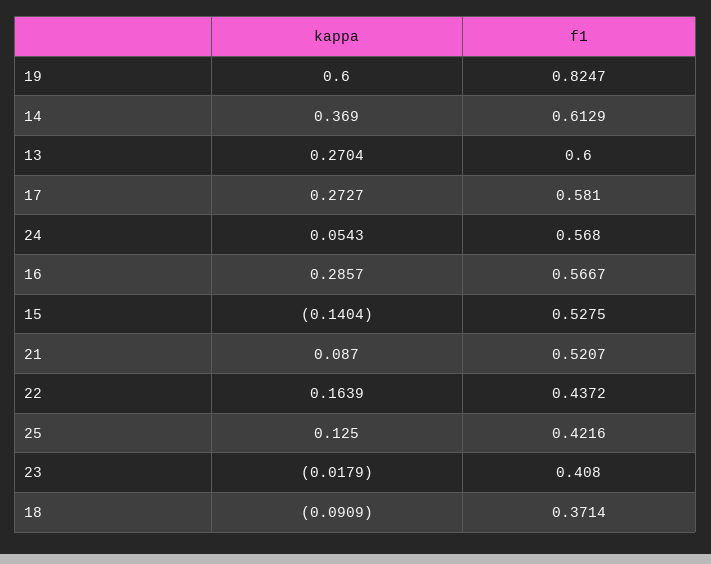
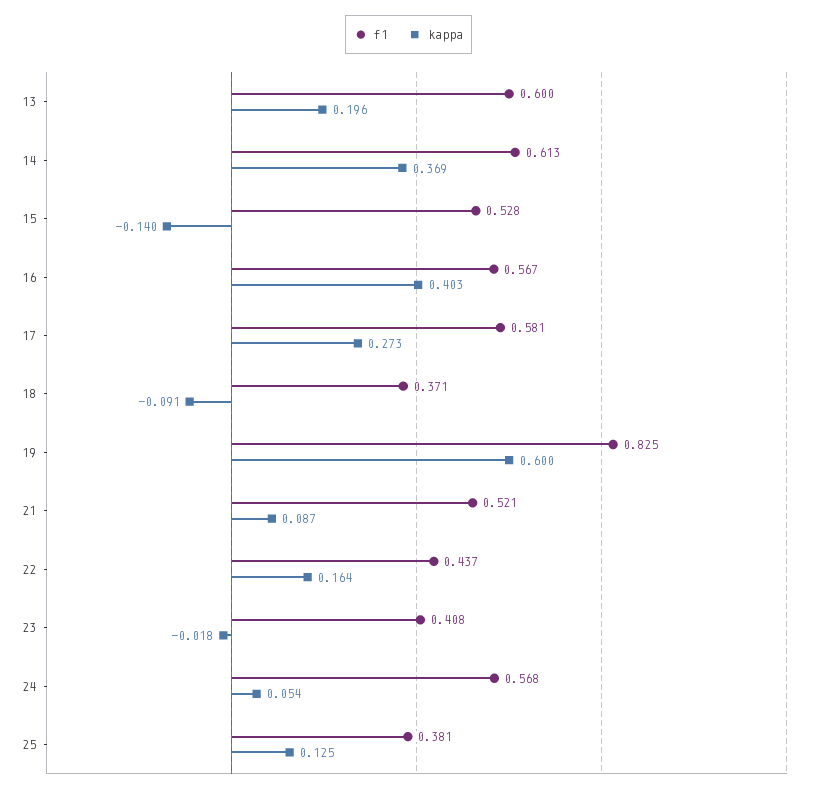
  {
    "kappa": {
      "19": 0.6,
      "14": 0.369,
-     "13": 0.2704,
+     "13": 0.196,
      "17": 0.2727,
      "24": 0.0543,
-     "16": 0.2857,
+     "16": 0.403,
      "15": -0.1404,
      "21": 0.087,
      "22": 0.1639,
      "25": 0.125,
      "23": -0.0179,
      "18": -0.0909
    },
    "f1": {
      "19": 0.8247,
      "14": 0.6129,
      "13": 0.6,
      "17": 0.581,
      "24": 0.568,
      "16": 0.5667,
      "15": 0.5275,
      "21": 0.5207,
      "22": 0.4372,
-     "25": 0.4216,
+     "25": 0.381,
      "23": 0.408,
      "18": 0.3714
    }
  }

